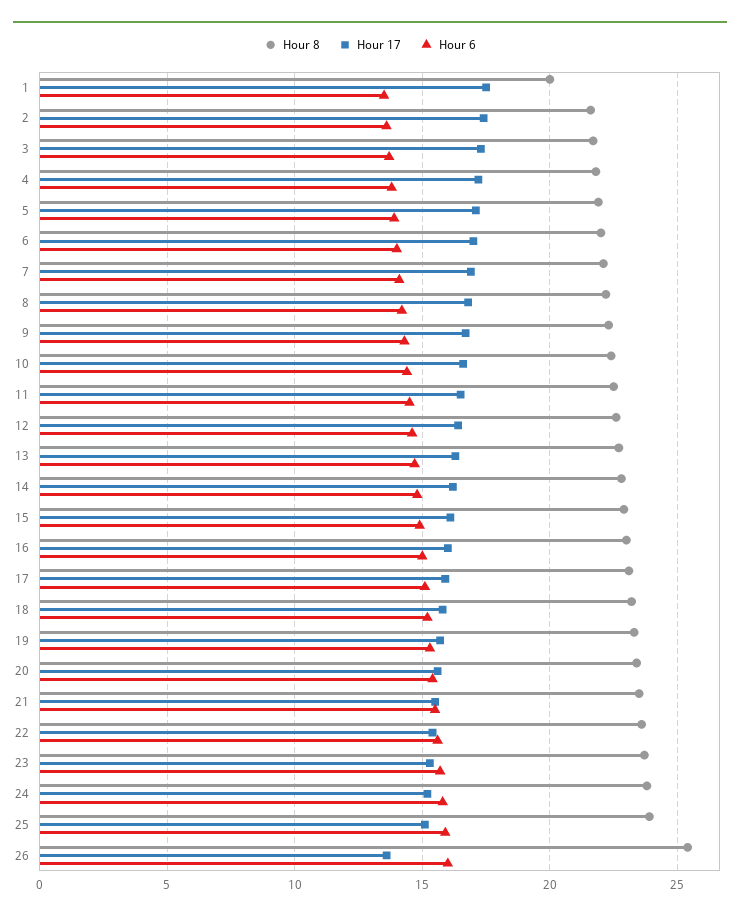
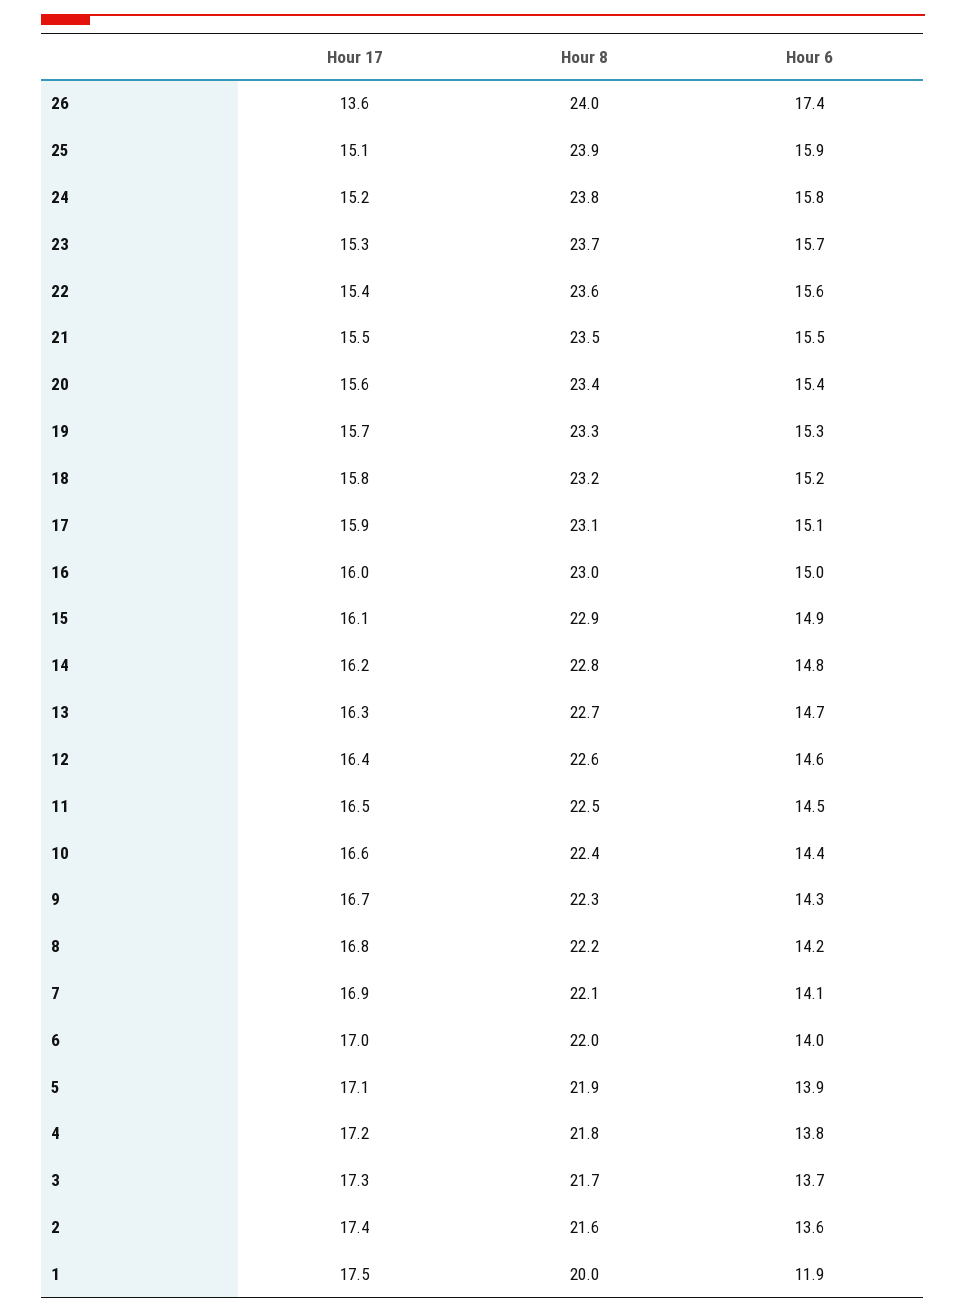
  {
    "Hour 8": {
      "1": 20,
      "2": 21.6,
      "3": 21.7,
      "4": 21.8,
      "5": 21.9,
      "6": 22,
      "7": 22.1,
      "8": 22.2,
      "9": 22.3,
      "10": 22.4,
      "11": 22.5,
      "12": 22.6,
      "13": 22.7,
      "14": 22.8,
      "15": 22.9,
      "16": 23,
      "17": 23.1,
      "18": 23.2,
      "19": 23.3,
      "20": 23.4,
      "21": 23.5,
      "22": 23.6,
      "23": 23.7,
      "24": 23.8,
      "25": 23.9,
-     "26": 25.5
+     "26": 24
    },
    "Hour 17": {
      "1": 17.5,
      "2": 17.4,
      "3": 17.3,
      "4": 17.2,
      "5": 17.1,
      "6": 17,
      "7": 16.9,
      "8": 16.8,
      "9": 16.7,
      "10": 16.6,
      "11": 16.5,
      "12": 16.4,
      "13": 16.3,
      "14": 16.2,
      "15": 16.1,
      "16": 16,
      "17": 15.9,
      "18": 15.8,
      "19": 15.7,
      "20": 15.6,
      "21": 15.5,
      "22": 15.4,
      "23": 15.3,
      "24": 15.2,
      "25": 15.1,
      "26": 13.6
    },
    "Hour 6": {
-     "1": 13.5,
+     "1": 11.9,
      "2": 13.6,
      "3": 13.7,
      "4": 13.8,
      "5": 13.9,
      "6": 14,
      "7": 14.1,
      "8": 14.2,
      "9": 14.3,
      "10": 14.4,
      "11": 14.5,
      "12": 14.6,
      "13": 14.7,
      "14": 14.8,
      "15": 14.9,
      "16": 15,
      "17": 15.1,
      "18": 15.2,
      "19": 15.3,
      "20": 15.4,
      "21": 15.5,
      "22": 15.6,
      "23": 15.7,
      "24": 15.8,
      "25": 15.9,
-     "26": 16
+     "26": 17.4
    }
  }

